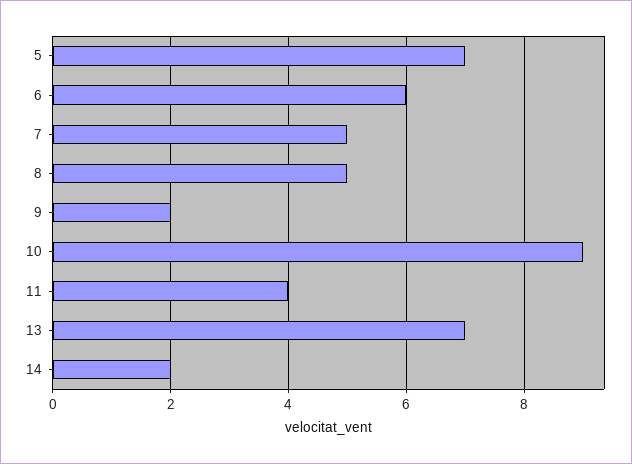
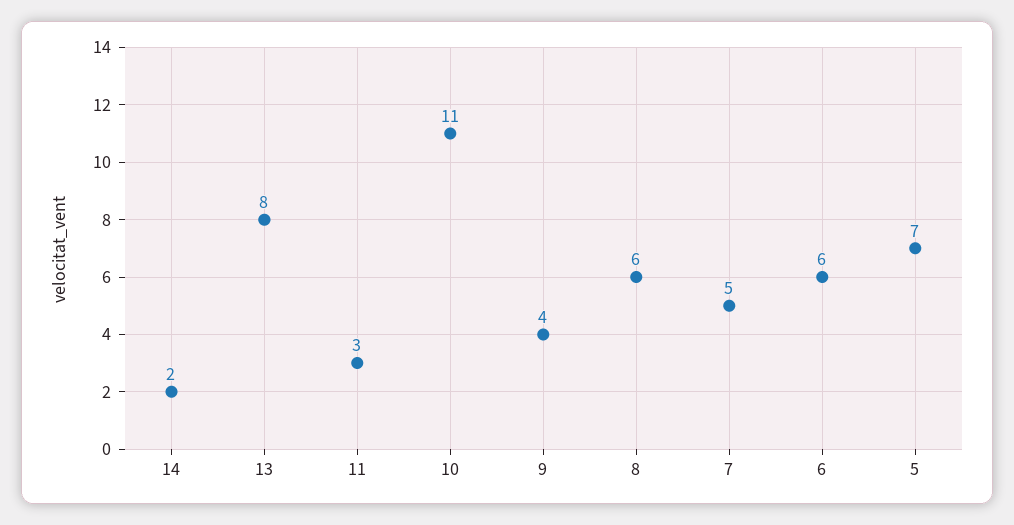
  {
    "5": 7,
    "6": 6,
    "7": 5,
-   "8": 5,
+   "8": 6,
-   "9": 2,
+   "9": 4,
-   "10": 9,
+   "10": 11,
-   "11": 4,
+   "11": 3,
-   "13": 7,
+   "13": 8,
    "14": 2
  }

